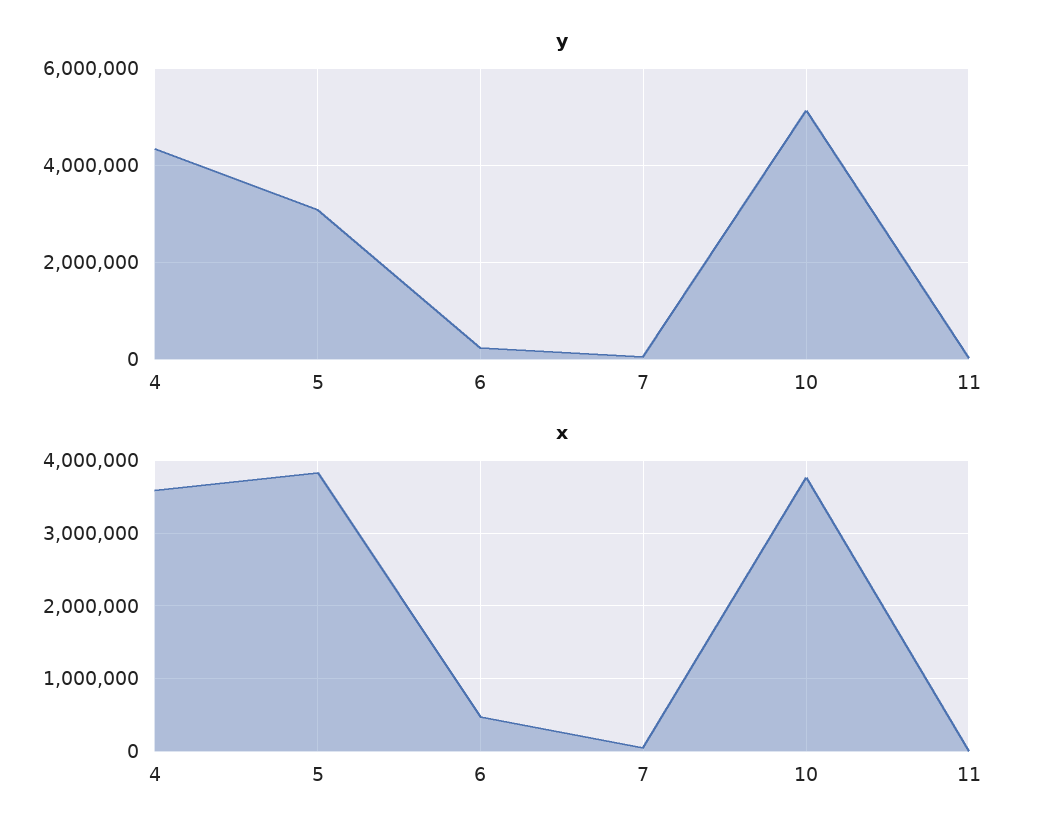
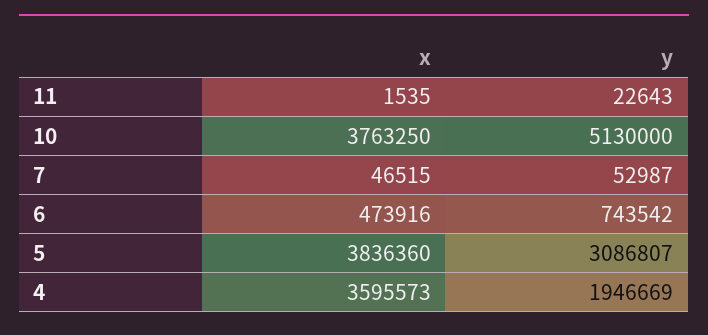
  {
    "y": {
-     "4": 4400000,
+     "4": 1946669,
      "5": 3086807,
-     "6": 200000,
+     "6": 743542,
      "7": 52987,
      "10": 5130000,
      "11": 22643
    },
    "x": {
      "4": 3595573,
      "5": 3836360,
      "6": 473916,
      "7": 46515,
      "10": 3763250,
      "11": 1535
    }
  }

